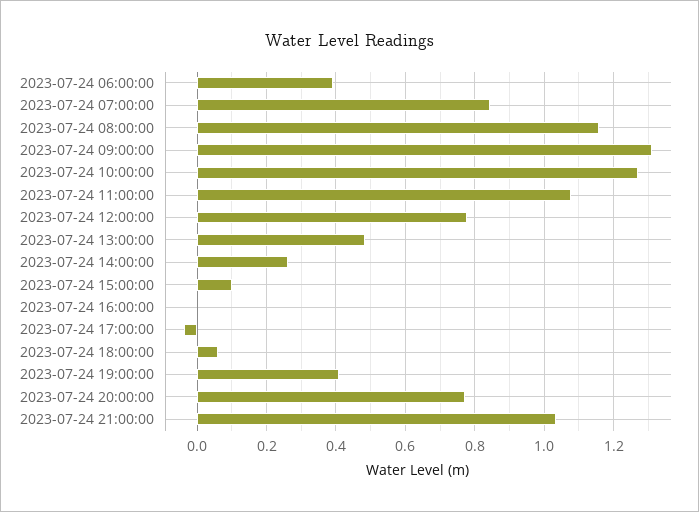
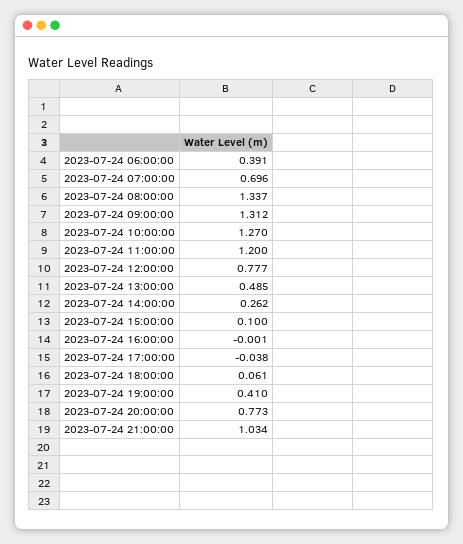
  {
    "2023-07-24 06:00:00": 0.391,
-   "2023-07-24 07:00:00": 0.84,
+   "2023-07-24 07:00:00": 0.696,
-   "2023-07-24 08:00:00": 1.16,
+   "2023-07-24 08:00:00": 1.337,
    "2023-07-24 09:00:00": 1.312,
    "2023-07-24 10:00:00": 1.27,
-   "2023-07-24 11:00:00": 1.08,
+   "2023-07-24 11:00:00": 1.2,
    "2023-07-24 12:00:00": 0.777,
    "2023-07-24 13:00:00": 0.485,
    "2023-07-24 14:00:00": 0.262,
    "2023-07-24 15:00:00": 0.1,
    "2023-07-24 16:00:00": -0.001,
    "2023-07-24 17:00:00": -0.038,
    "2023-07-24 18:00:00": 0.061,
    "2023-07-24 19:00:00": 0.41,
    "2023-07-24 20:00:00": 0.773,
    "2023-07-24 21:00:00": 1.034
  }

